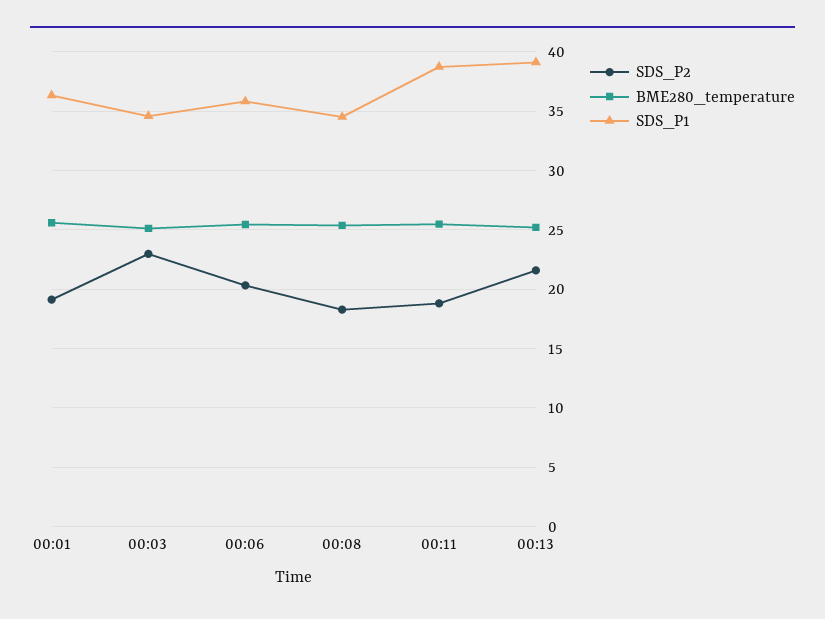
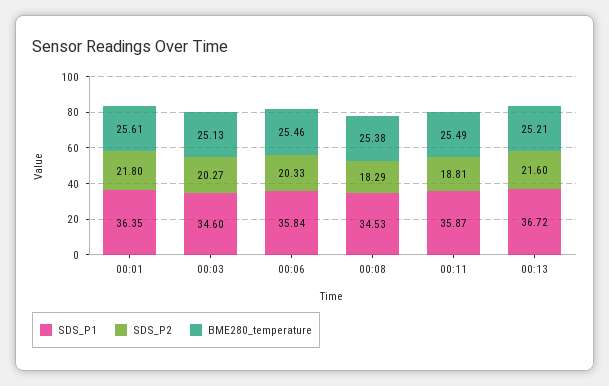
  {
    "SDS_P2": {
-     "00:01": 19,
+     "00:01": 21.8,
-     "00:03": 23,
+     "00:03": 20.27,
      "00:06": 20.33,
      "00:08": 18.29,
      "00:11": 18.81,
      "00:13": 21.6
    },
    "BME280_temperature": {
      "00:01": 25.61,
      "00:03": 25.13,
      "00:06": 25.46,
      "00:08": 25.38,
      "00:11": 25.49,
      "00:13": 25.21
    },
    "SDS_P1": {
      "00:01": 36.35,
      "00:03": 34.6,
      "00:06": 35.84,
      "00:08": 34.53,
-     "00:11": 39,
+     "00:11": 35.87,
-     "00:13": 39
+     "00:13": 36.72
    }
  }

